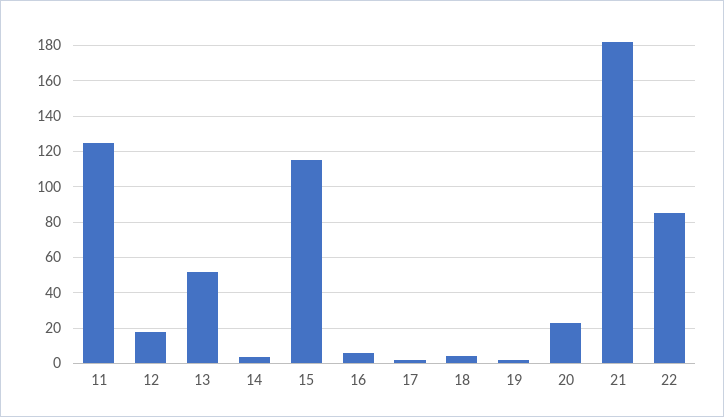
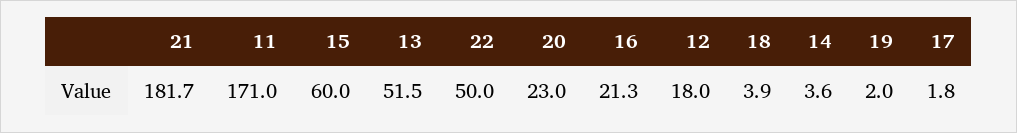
  {
-   "11": 125,
+   "11": 171,
    "12": 18,
    "13": 51.5,
    "14": 3.6,
-   "15": 115,
+   "15": 60,
-   "16": 5,
+   "16": 21.3,
    "17": 1.8,
    "18": 3.9,
    "19": 2,
    "20": 23,
    "21": 181.7,
-   "22": 85
+   "22": 50
  }

